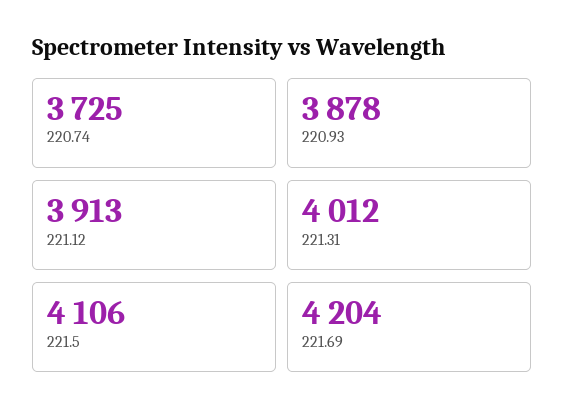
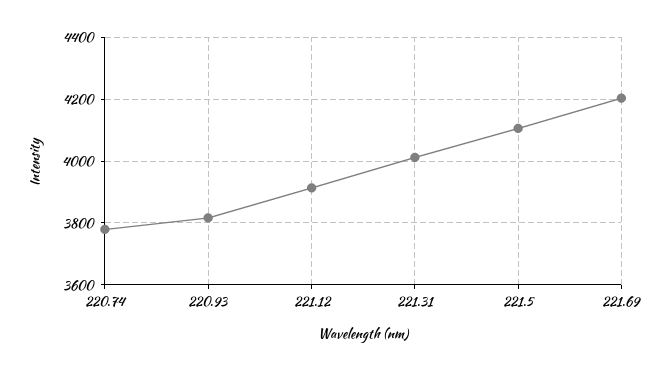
  {
-   "220.74": 3725,
+   "220.74": 3780,
-   "220.93": 3878,
+   "220.93": 3820,
    "221.12": 3913,
    "221.31": 4012,
    "221.5": 4106,
    "221.69": 4204
  }

